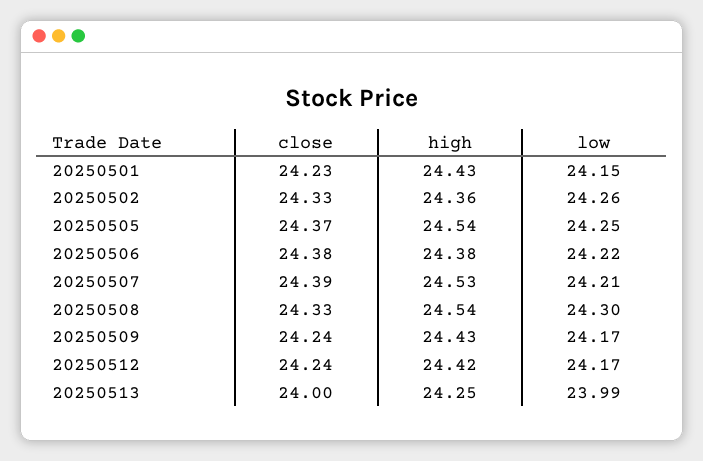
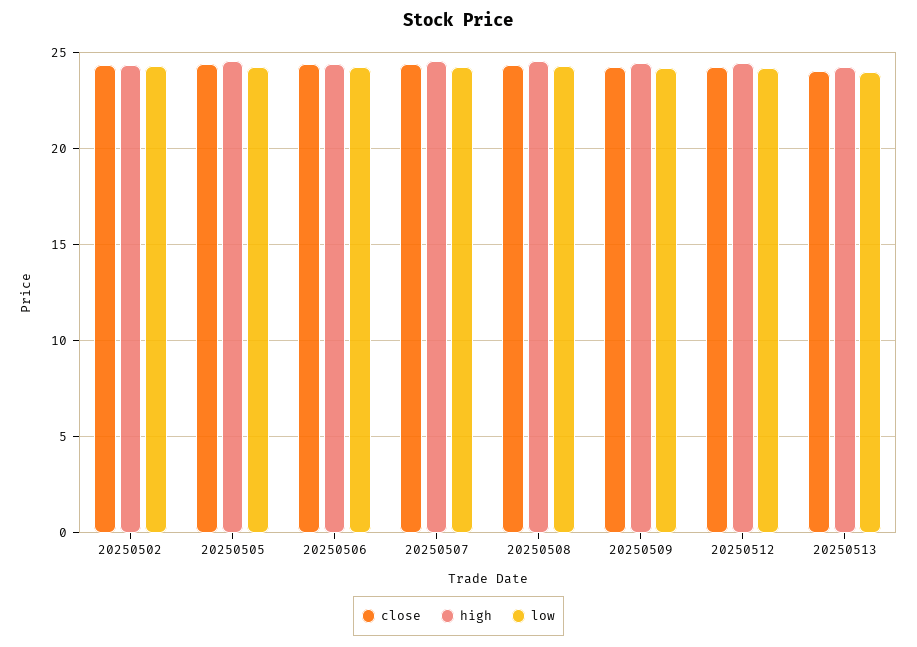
  {
    "close": {
-     "20250501": 24.23,
      "20250502": 24.33,
      "20250505": 24.37,
      "20250506": 24.38,
      "20250507": 24.39,
      "20250508": 24.33,
      "20250509": 24.24,
      "20250512": 24.24,
      "20250513": 24
    },
    "high": {
-     "20250501": 24.43,
      "20250502": 24.36,
      "20250505": 24.54,
      "20250506": 24.38,
      "20250507": 24.53,
      "20250508": 24.54,
      "20250509": 24.43,
      "20250512": 24.42,
      "20250513": 24.25
    },
    "low": {
-     "20250501": 24.15,
      "20250502": 24.26,
      "20250505": 24.25,
      "20250506": 24.22,
      "20250507": 24.21,
      "20250508": 24.3,
      "20250509": 24.17,
      "20250512": 24.17,
      "20250513": 23.99
    }
  }

